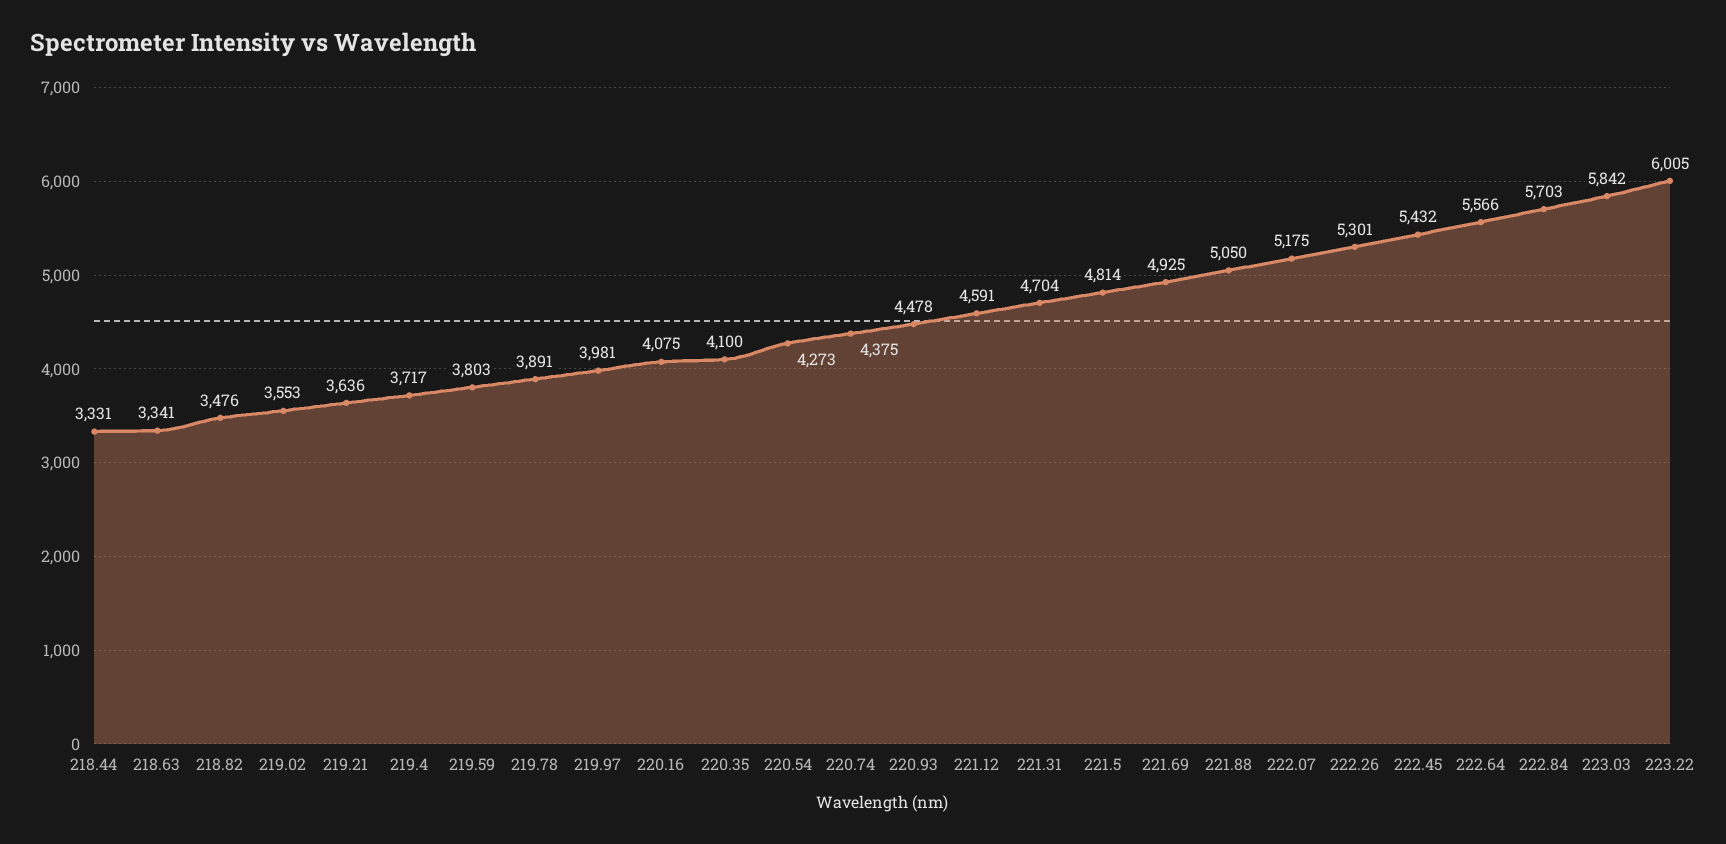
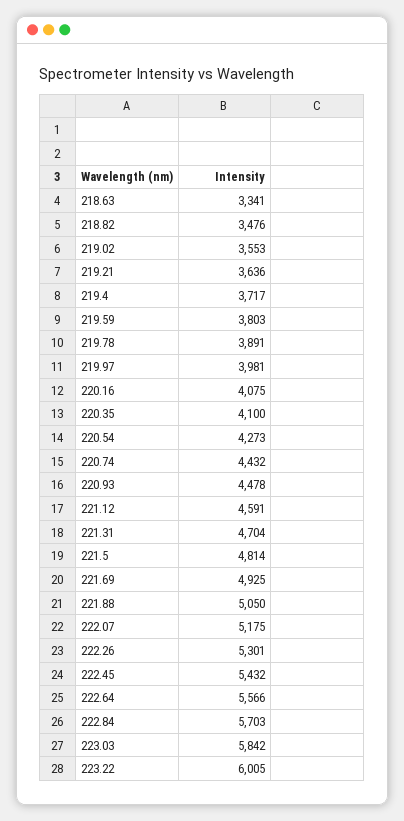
  {
-   "218.44": 3331,
    "218.63": 3341,
    "218.82": 3476,
    "219.02": 3553,
    "219.21": 3636,
    "219.4": 3717,
    "219.59": 3803,
    "219.78": 3891,
    "219.97": 3981,
    "220.16": 4075,
    "220.35": 4100,
    "220.54": 4273,
-   "220.74": 4375,
+   "220.74": 4432,
    "220.93": 4478,
    "221.12": 4591,
    "221.31": 4704,
    "221.5": 4814,
    "221.69": 4925,
    "221.88": 5050,
    "222.07": 5175,
    "222.26": 5301,
    "222.45": 5432,
    "222.64": 5566,
    "222.84": 5703,
    "223.03": 5842,
    "223.22": 6005
  }

